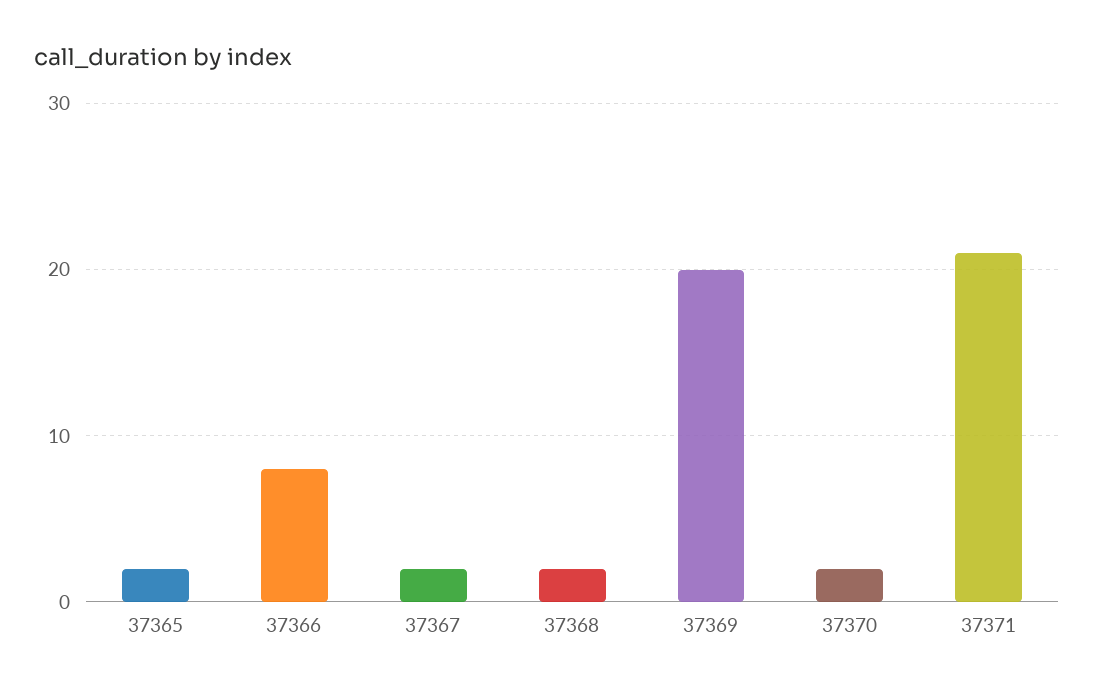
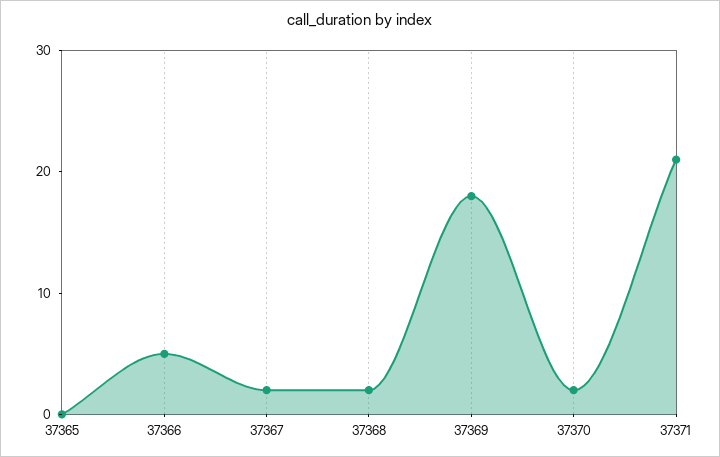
  {
-   "37365": 2,
+   "37365": 0,
-   "37366": 8,
+   "37366": 5,
    "37367": 2,
    "37368": 2,
-   "37369": 20,
+   "37369": 18,
    "37370": 2,
    "37371": 21
  }

